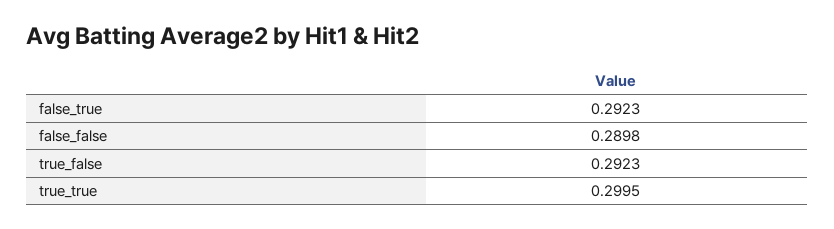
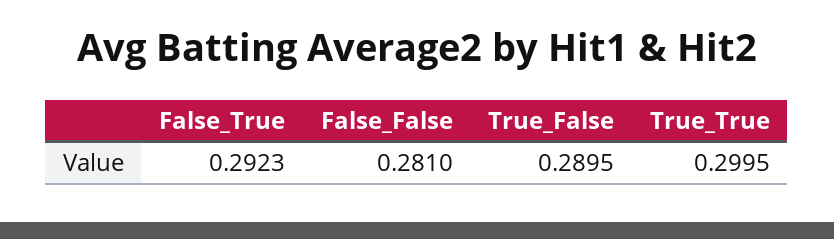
  {
    "false_true": 0.2923,
-   "false_false": 0.2898,
+   "false_false": 0.281,
-   "true_false": 0.2923,
+   "true_false": 0.2895,
    "true_true": 0.2995
  }

